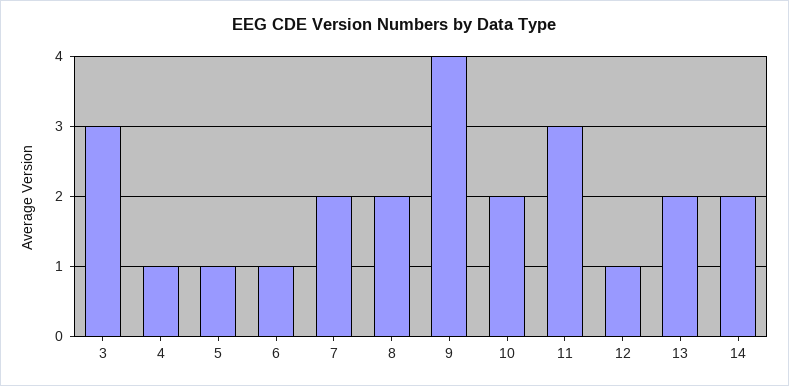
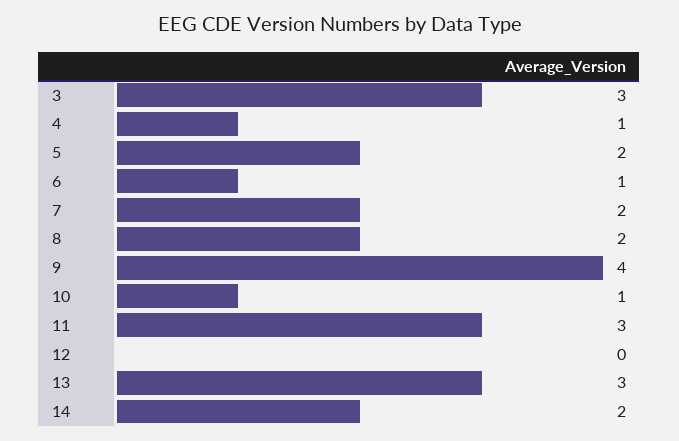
  {
    "3": 3,
    "4": 1,
-   "5": 1,
+   "5": 2,
    "6": 1,
    "7": 2,
    "8": 2,
    "9": 4,
-   "10": 2,
+   "10": 1,
    "11": 3,
-   "12": 1,
+   "12": 0,
-   "13": 2,
+   "13": 3,
    "14": 2
  }

